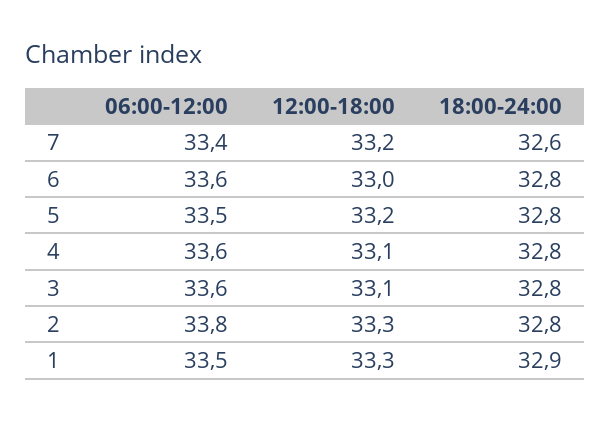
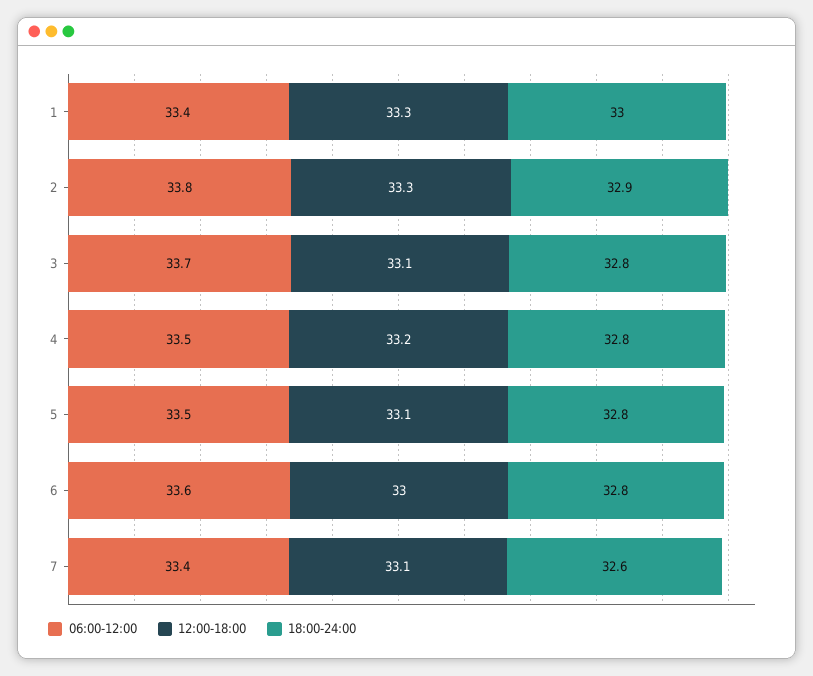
  {
    "06:00-12:00": {
      "7": 33.4,
      "6": 33.6,
      "5": 33.5,
-     "4": 33.6,
+     "4": 33.5,
-     "3": 33.6,
+     "3": 33.7,
      "2": 33.8,
-     "1": 33.5
+     "1": 33.4
    },
    "12:00-18:00": {
-     "7": 33.2,
+     "7": 33.1,
      "6": 33,
-     "5": 33.2,
+     "5": 33.1,
-     "4": 33.1,
+     "4": 33.2,
      "3": 33.1,
      "2": 33.3,
      "1": 33.3
    },
    "18:00-24:00": {
      "7": 32.6,
      "6": 32.8,
      "5": 32.8,
      "4": 32.8,
      "3": 32.8,
-     "2": 32.8,
+     "2": 32.9,
-     "1": 32.9
+     "1": 33
    }
  }

